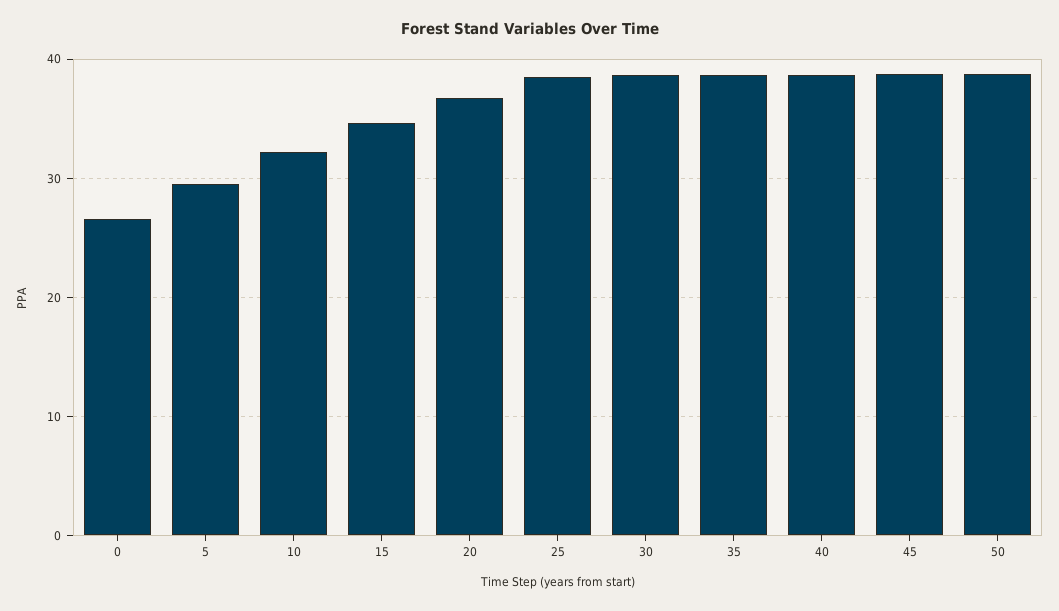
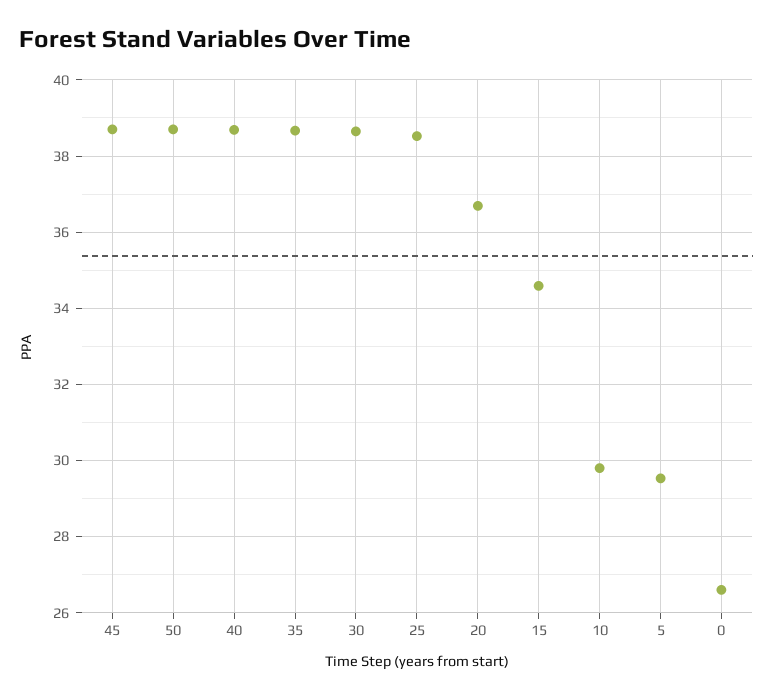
  {
    "0": 26.6,
    "5": 29.6,
-   "10": 32,
+   "10": 29.8,
    "15": 34.6,
    "20": 36.6,
    "25": 38.6,
    "30": 38.6,
    "35": 38.6,
    "40": 38.6,
    "45": 38.8,
    "50": 38.8
  }

